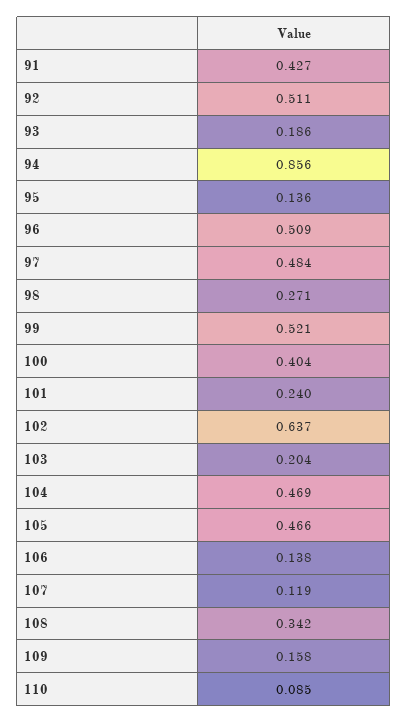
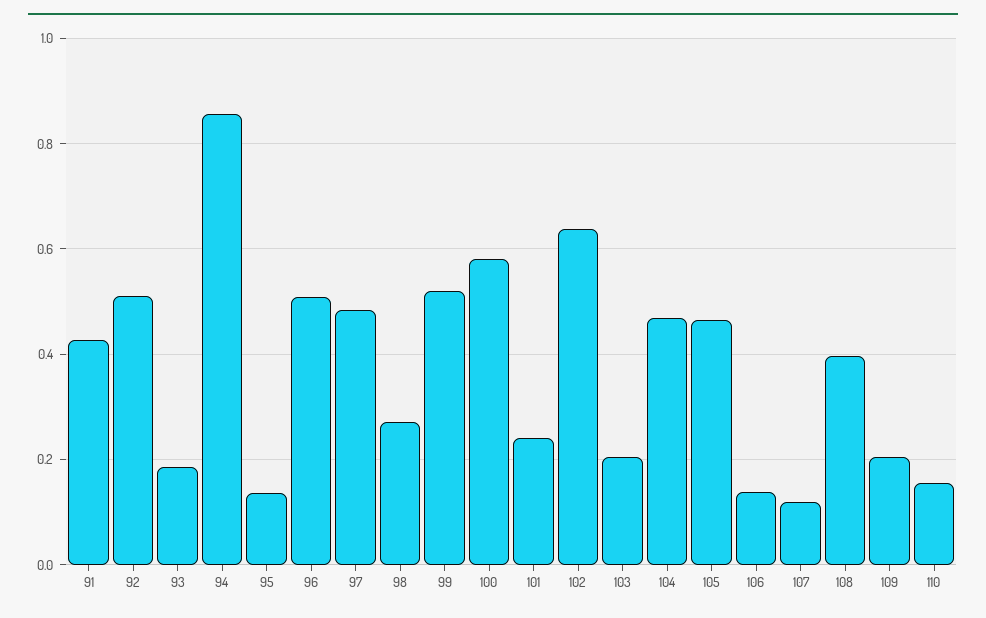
  {
    "91": 0.427,
    "92": 0.511,
    "93": 0.186,
    "94": 0.856,
    "95": 0.136,
    "96": 0.509,
    "97": 0.484,
    "98": 0.271,
    "99": 0.521,
-   "100": 0.404,
+   "100": 0.58,
    "101": 0.24,
    "102": 0.637,
    "103": 0.204,
    "104": 0.469,
    "105": 0.466,
    "106": 0.138,
    "107": 0.119,
-   "108": 0.342,
+   "108": 0.4,
-   "109": 0.158,
+   "109": 0.2,
-   "110": 0.085
+   "110": 0.16
  }

